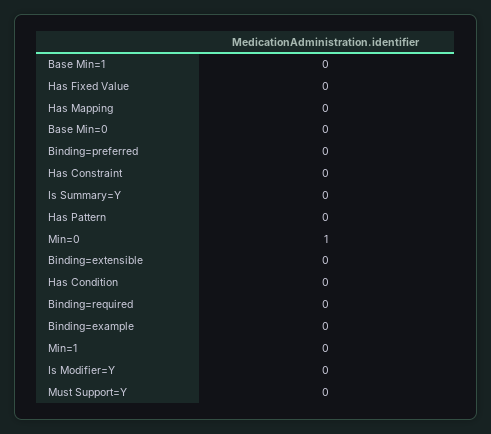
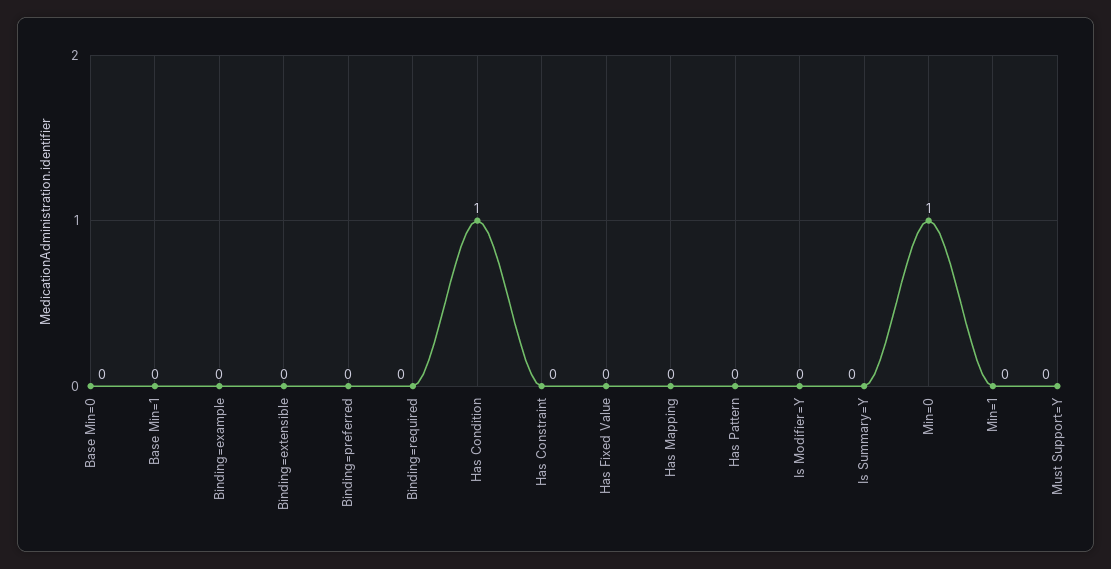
  {
    "Base Min=1": 0,
    "Has Fixed Value": 0,
    "Has Mapping": 0,
    "Base Min=0": 0,
    "Binding=preferred": 0,
    "Has Constraint": 0,
    "Is Summary=Y": 0,
    "Has Pattern": 0,
    "Min=0": 1,
    "Binding=extensible": 0,
-   "Has Condition": 0,
+   "Has Condition": 1,
    "Binding=required": 0,
    "Binding=example": 0,
    "Min=1": 0,
    "Is Modifier=Y": 0,
    "Must Support=Y": 0
  }

